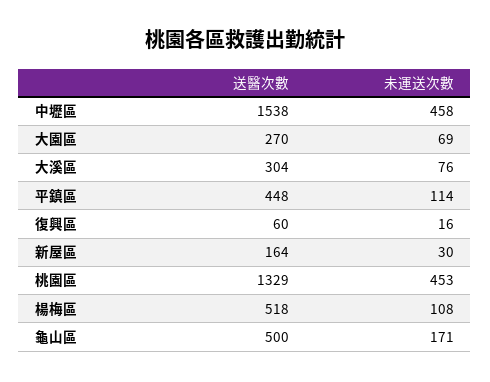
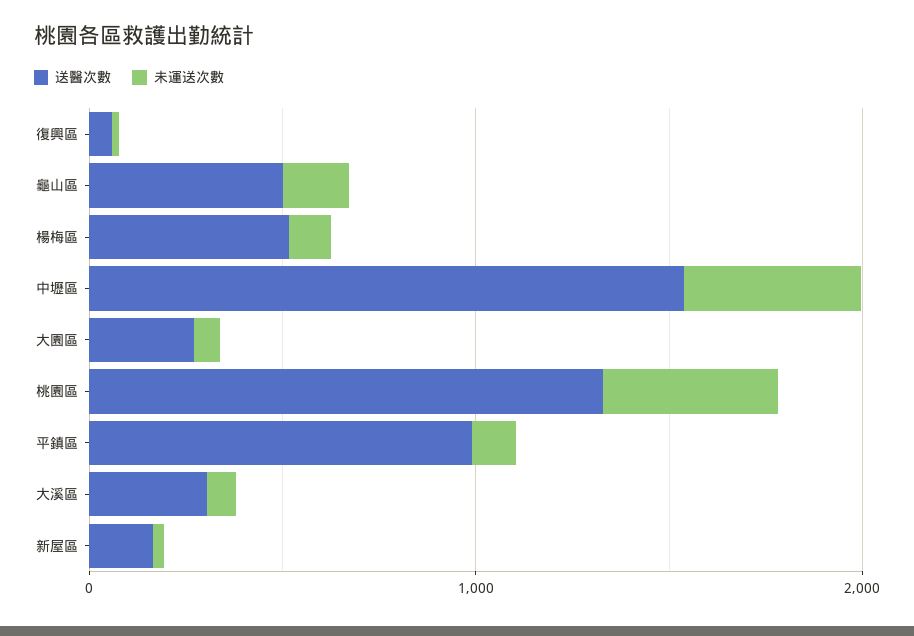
  {
    "送醫次數": {
      "中壢區": 1538,
      "大園區": 270,
      "大溪區": 304,
-     "平鎮區": 448,
+     "平鎮區": 1000,
      "復興區": 60,
      "新屋區": 164,
      "桃園區": 1329,
      "楊梅區": 518,
      "龜山區": 500
    },
    "未運送次數": {
      "中壢區": 458,
      "大園區": 69,
      "大溪區": 76,
      "平鎮區": 114,
      "復興區": 16,
      "新屋區": 30,
      "桃園區": 453,
      "楊梅區": 108,
      "龜山區": 171
    }
  }

